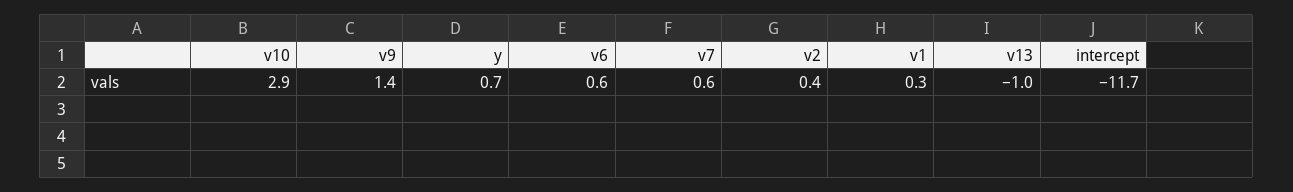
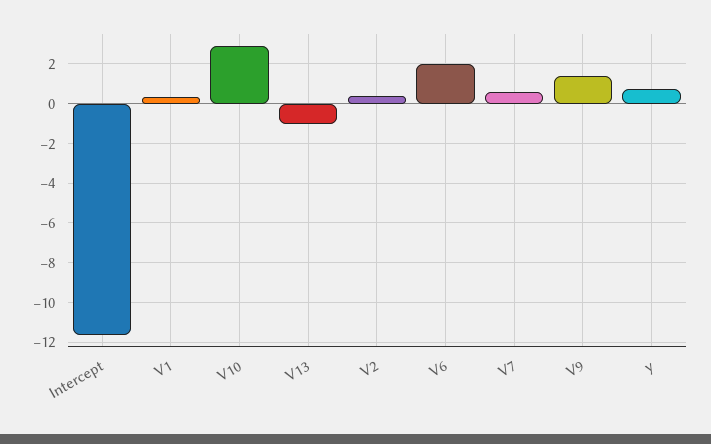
  {
    "v10": 2.9,
    "v9": 1.4,
    "y": 0.7,
-   "v6": 0.6,
+   "v6": 2,
    "v7": 0.6,
    "v2": 0.4,
    "v1": 0.3,
    "v13": -1,
    "intercept": -11.7
  }

